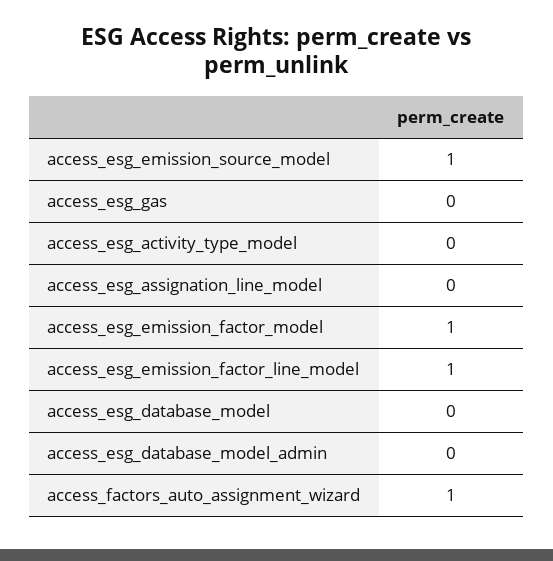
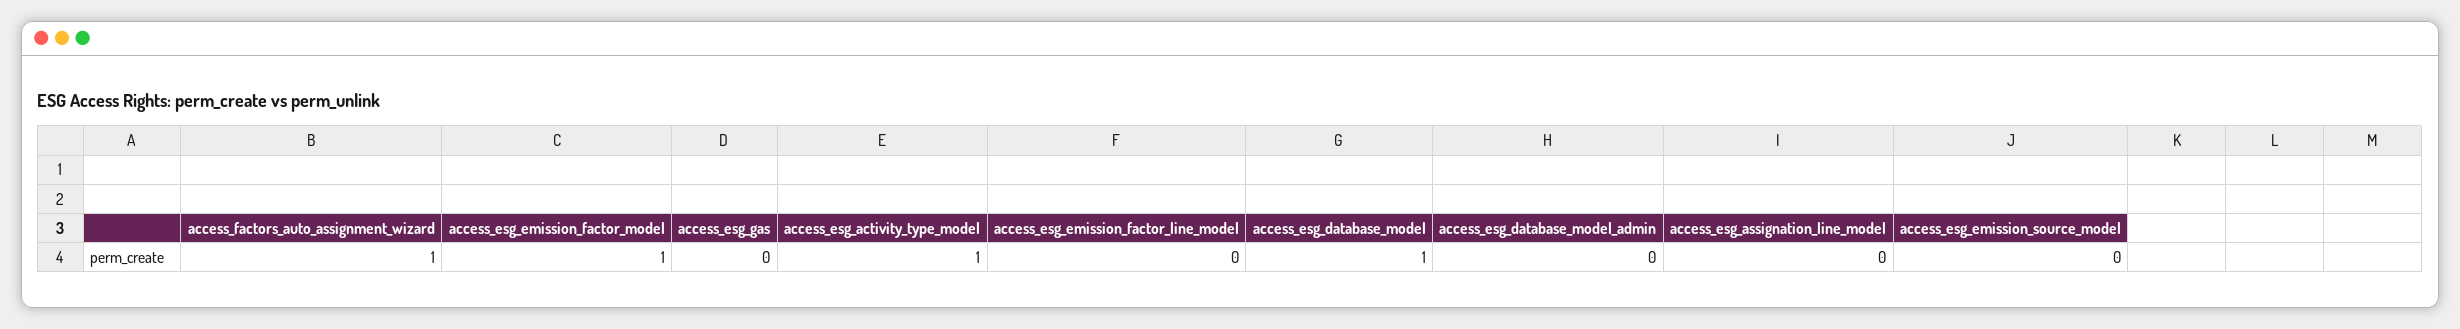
  {
-   "access_esg_emission_source_model": 1,
+   "access_esg_emission_source_model": 0,
    "access_esg_gas": 0,
-   "access_esg_activity_type_model": 0,
+   "access_esg_activity_type_model": 1,
    "access_esg_assignation_line_model": 0,
    "access_esg_emission_factor_model": 1,
-   "access_esg_emission_factor_line_model": 1,
+   "access_esg_emission_factor_line_model": 0,
-   "access_esg_database_model": 0,
+   "access_esg_database_model": 1,
    "access_esg_database_model_admin": 0,
    "access_factors_auto_assignment_wizard": 1
  }

